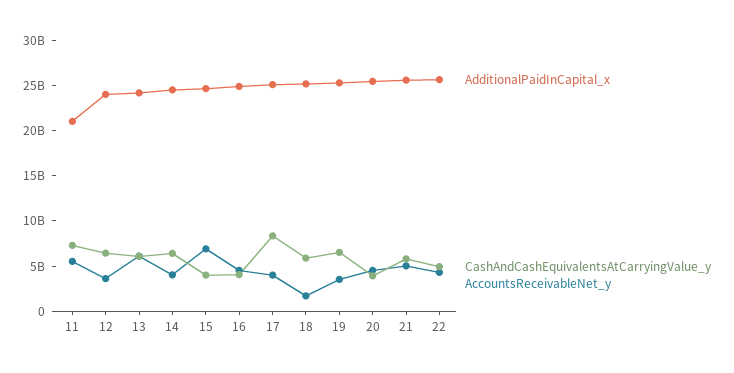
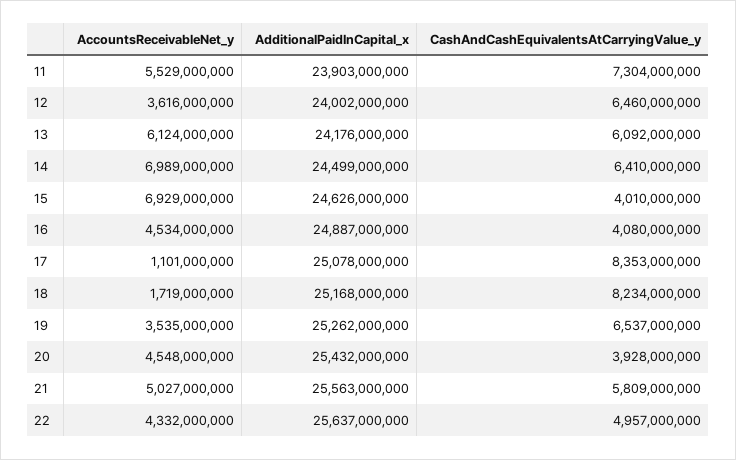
  {
    "AdditionalPaidInCapital_x": {
-     "11": 21000000000,
+     "11": 23903000000,
      "12": 24002000000,
      "13": 24176000000,
      "14": 24499000000,
      "15": 24626000000,
      "16": 24887000000,
      "17": 25078000000,
      "18": 25168000000,
      "19": 25262000000,
      "20": 25432000000,
      "21": 25563000000,
      "22": 25637000000
    },
    "CashAndCashEquivalentsAtCarryingValue_y": {
      "11": 7304000000,
      "12": 6460000000,
      "13": 6092000000,
      "14": 6410000000,
      "15": 4010000000,
      "16": 4080000000,
      "17": 8353000000,
-     "18": 6000000000,
+     "18": 8234000000,
      "19": 6537000000,
      "20": 3928000000,
      "21": 5809000000,
      "22": 4957000000
    },
    "AccountsReceivableNet_y": {
      "11": 5529000000,
      "12": 3616000000,
      "13": 6124000000,
-     "14": 4000000000,
+     "14": 6989000000,
      "15": 6929000000,
      "16": 4534000000,
-     "17": 4000000000,
+     "17": 1101000000,
      "18": 1719000000,
      "19": 3535000000,
      "20": 4548000000,
      "21": 5027000000,
      "22": 4332000000
    }
  }

